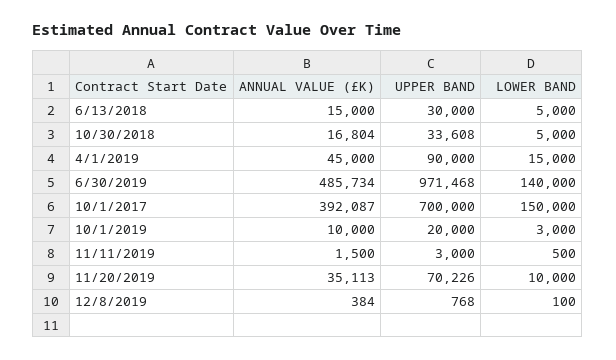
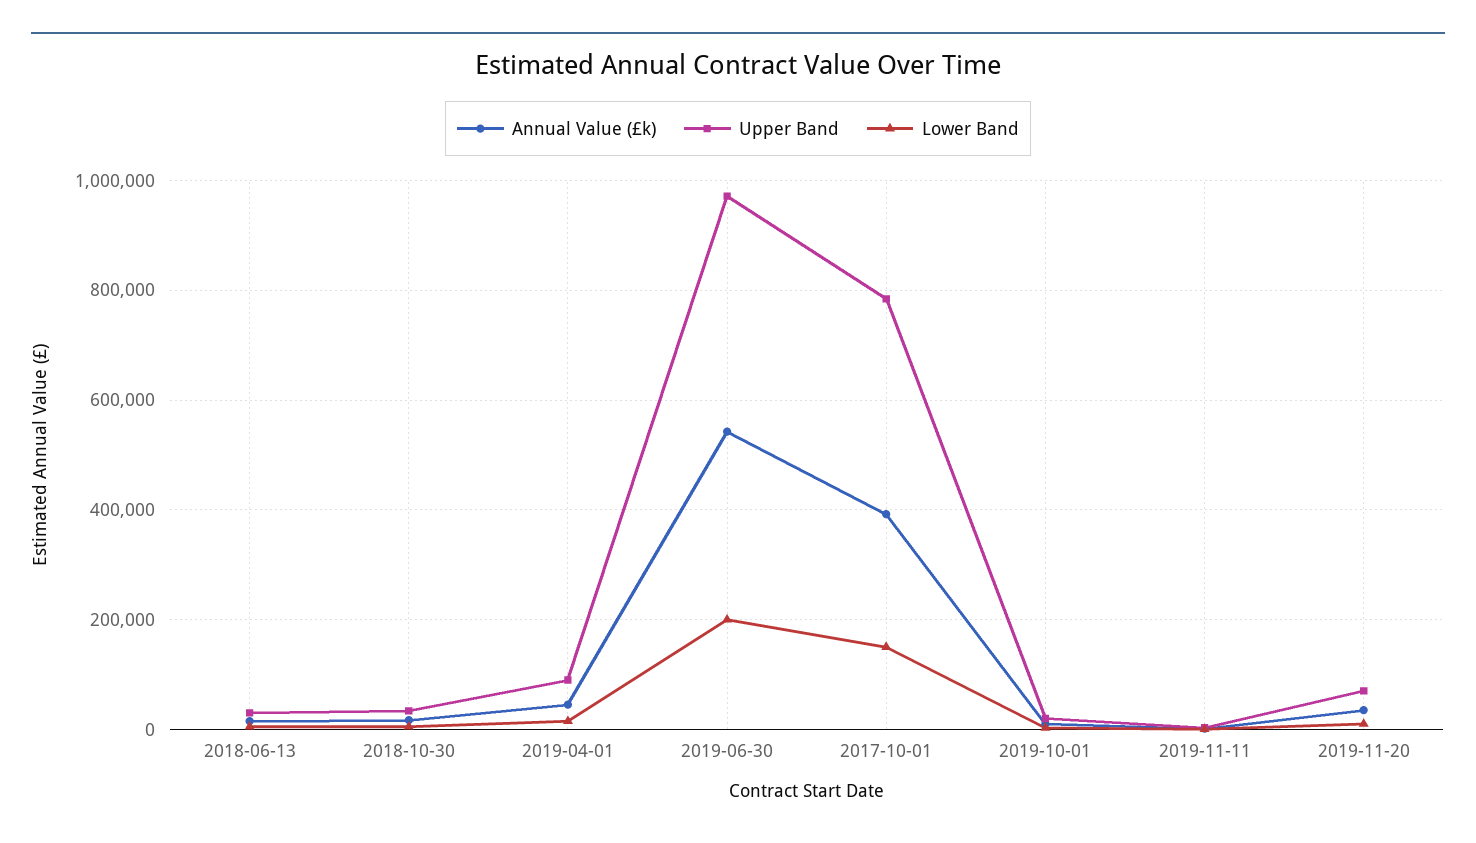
  {
    "ANNUAL VALUE (£K)": {
      "6/13/2018": 15000,
      "10/30/2018": 16804,
      "4/1/2019": 45000,
-     "6/30/2019": 485734,
+     "6/30/2019": 540000,
      "10/1/2017": 392087,
      "10/1/2019": 10000,
      "11/11/2019": 1500,
-     "11/20/2019": 35113,
+     "11/20/2019": 35113
-     "12/8/2019": 384
    },
    "UPPER BAND": {
      "6/13/2018": 30000,
      "10/30/2018": 33608,
      "4/1/2019": 90000,
      "6/30/2019": 971468,
-     "10/1/2017": 700000,
+     "10/1/2017": 780000,
      "10/1/2019": 20000,
      "11/11/2019": 3000,
-     "11/20/2019": 70226,
+     "11/20/2019": 70226
-     "12/8/2019": 768
    },
    "LOWER BAND": {
      "6/13/2018": 5000,
      "10/30/2018": 5000,
      "4/1/2019": 15000,
-     "6/30/2019": 140000,
+     "6/30/2019": 200000,
      "10/1/2017": 150000,
      "10/1/2019": 3000,
      "11/11/2019": 500,
-     "11/20/2019": 10000,
+     "11/20/2019": 10000
-     "12/8/2019": 100
    }
  }

